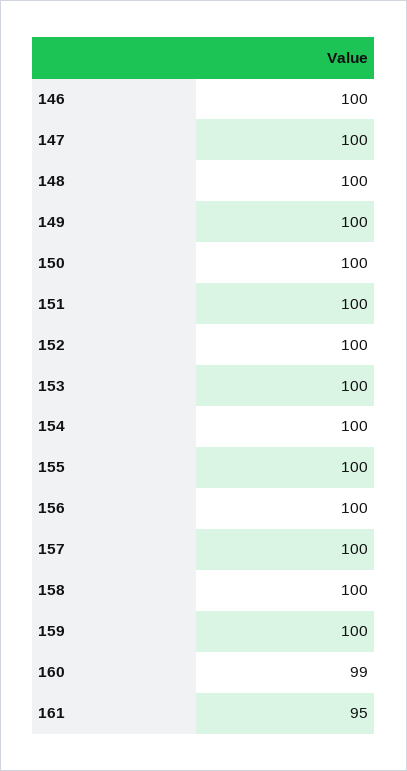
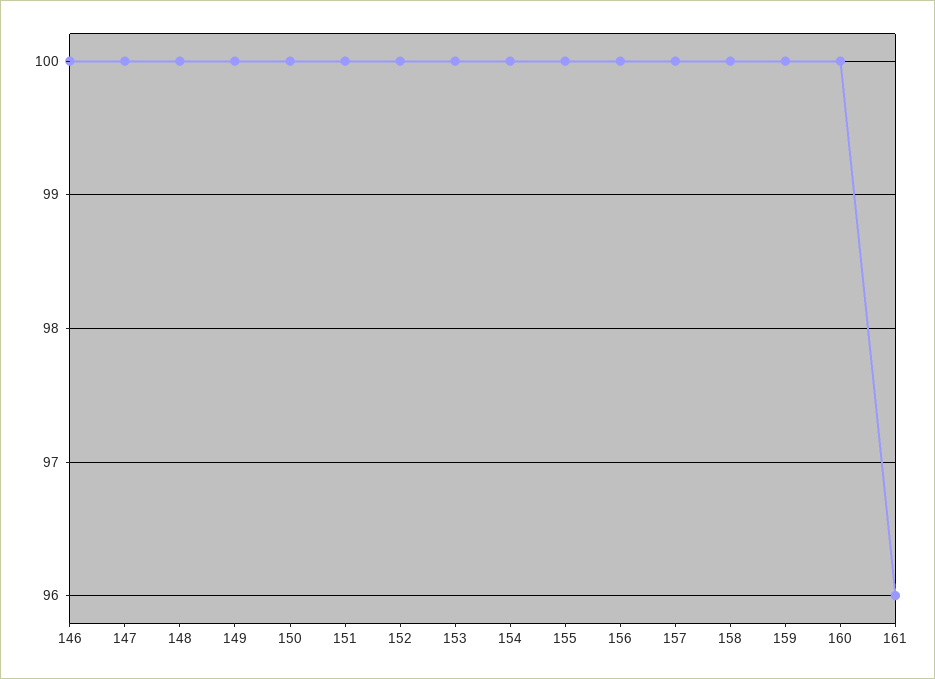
  {
    "146": 100,
    "147": 100,
    "148": 100,
    "149": 100,
    "150": 100,
    "151": 100,
    "152": 100,
    "153": 100,
    "154": 100,
    "155": 100,
    "156": 100,
    "157": 100,
    "158": 100,
    "159": 100,
-   "160": 99,
+   "160": 100,
-   "161": 95
+   "161": 96
  }

